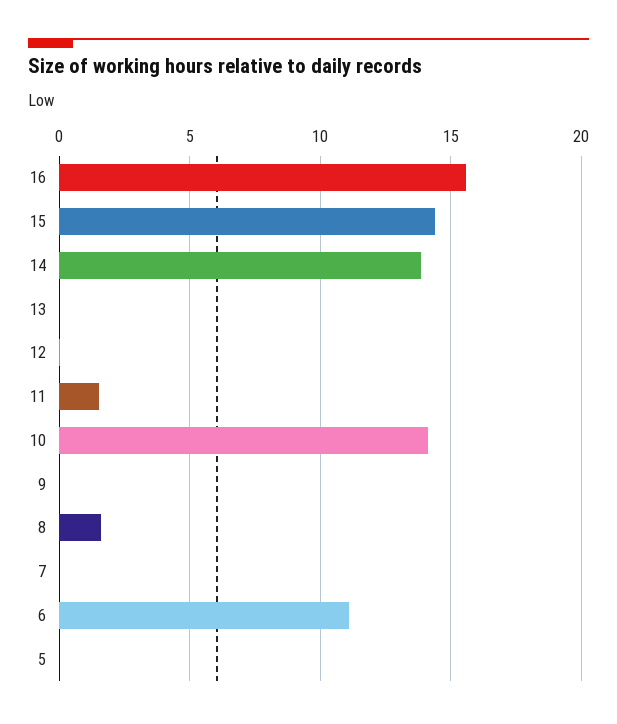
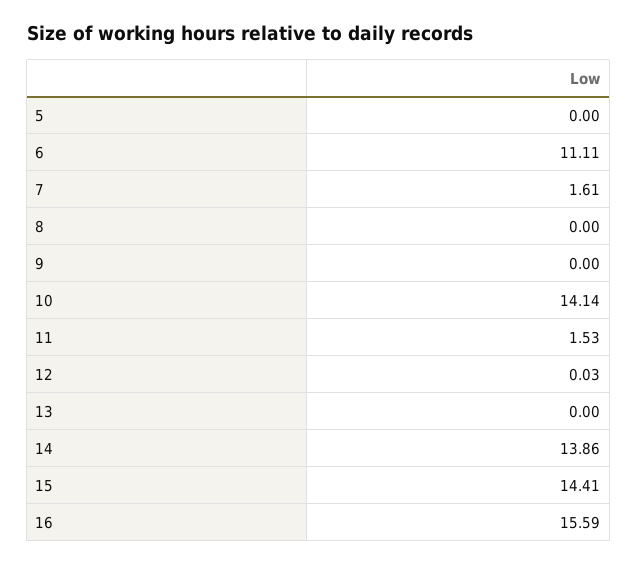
  {
    "16": 15.59,
    "15": 14.41,
    "14": 13.86,
    "13": 0,
    "12": 0.03,
    "11": 1.53,
    "10": 14.14,
    "9": 0,
-   "8": 1.5,
+   "8": 0,
-   "7": 0,
+   "7": 1.61,
    "6": 11.11,
    "5": 0
  }

